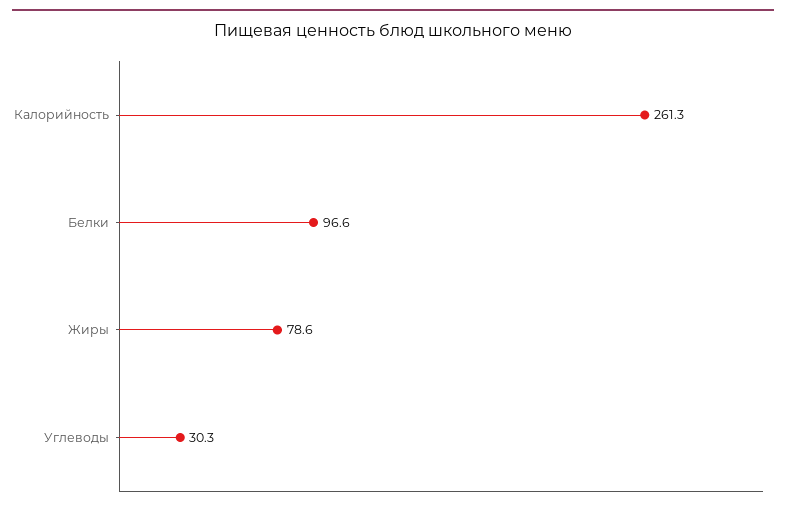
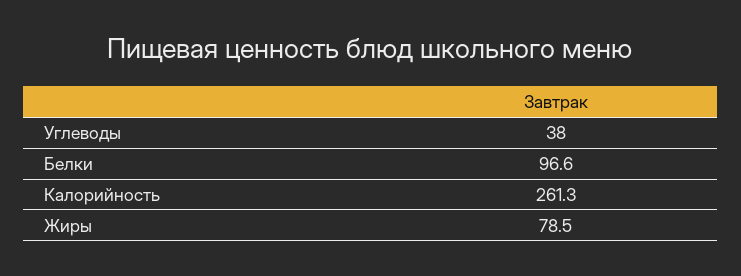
  {
    "Калорийность": 261.3,
    "Белки": 96.6,
-   "Жиры": 78.6,
+   "Жиры": 78.5,
-   "Углеводы": 30.3
+   "Углеводы": 38
  }

